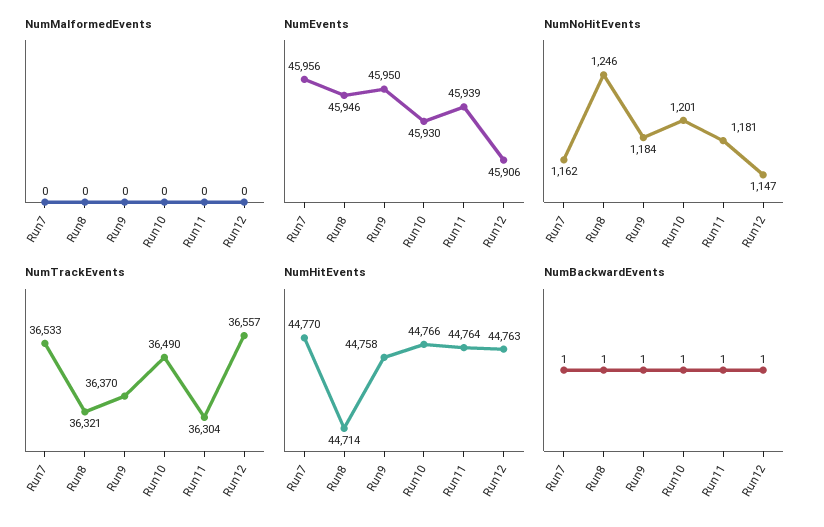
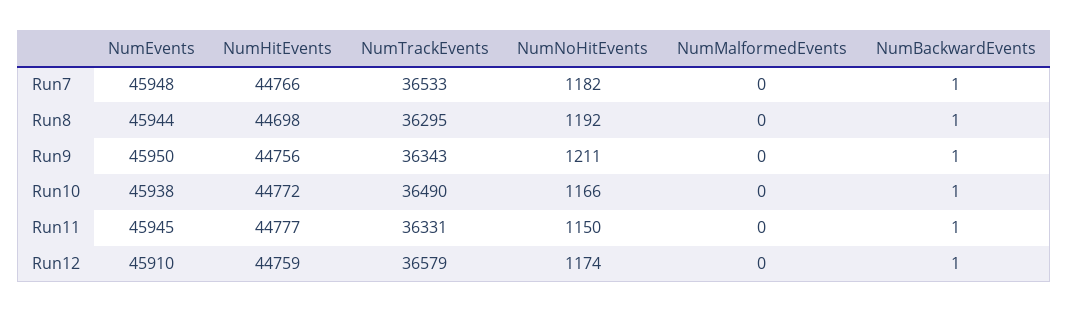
  {
    "NumMalformedEvents": {
      "Run7": 0,
      "Run8": 0,
      "Run9": 0,
      "Run10": 0,
      "Run11": 0,
      "Run12": 0
    },
    "NumEvents": {
-     "Run7": 45956,
+     "Run7": 45948,
-     "Run8": 45946,
+     "Run8": 45944,
      "Run9": 45950,
-     "Run10": 45930,
+     "Run10": 45938,
-     "Run11": 45939,
+     "Run11": 45945,
-     "Run12": 45906
+     "Run12": 45910
    },
    "NumNoHitEvents": {
-     "Run7": 1162,
+     "Run7": 1182,
-     "Run8": 1246,
+     "Run8": 1192,
-     "Run9": 1184,
+     "Run9": 1211,
-     "Run10": 1201,
+     "Run10": 1166,
-     "Run11": 1181,
+     "Run11": 1150,
-     "Run12": 1147
+     "Run12": 1174
    },
    "NumTrackEvents": {
      "Run7": 36533,
-     "Run8": 36321,
+     "Run8": 36295,
-     "Run9": 36370,
+     "Run9": 36343,
      "Run10": 36490,
-     "Run11": 36304,
+     "Run11": 36331,
-     "Run12": 36557
+     "Run12": 36579
    },
    "NumHitEvents": {
-     "Run7": 44770,
+     "Run7": 44766,
-     "Run8": 44714,
+     "Run8": 44698,
-     "Run9": 44758,
+     "Run9": 44756,
-     "Run10": 44766,
+     "Run10": 44772,
-     "Run11": 44764,
+     "Run11": 44777,
-     "Run12": 44763
+     "Run12": 44759
    },
    "NumBackwardEvents": {
      "Run7": 1,
      "Run8": 1,
      "Run9": 1,
      "Run10": 1,
      "Run11": 1,
      "Run12": 1
    }
  }

